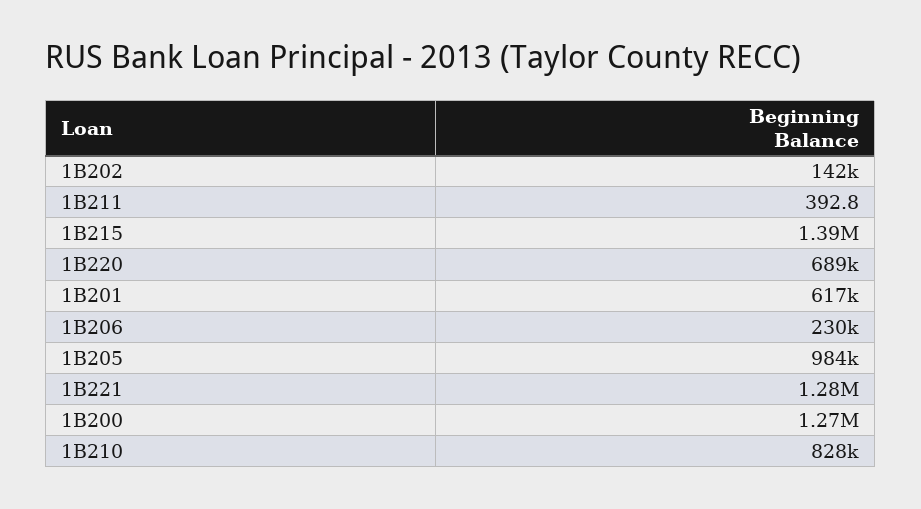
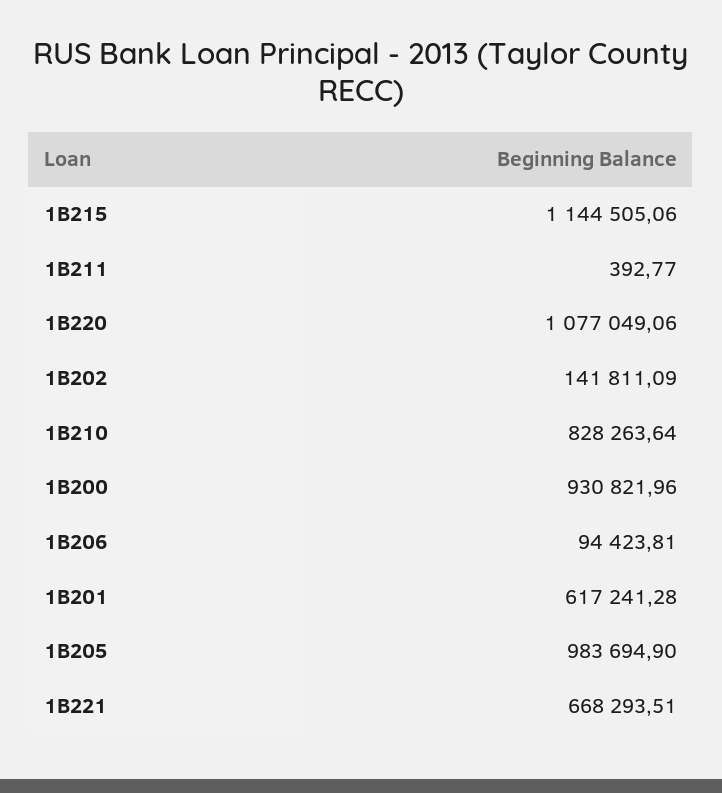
  {
    "1B202": 141811.09,
    "1B211": 392.77,
-   "1B215": 1390000,
+   "1B215": 1144505.06,
-   "1B220": 689000,
+   "1B220": 1077049.06,
    "1B201": 617241.28,
-   "1B206": 230000,
+   "1B206": 94423.81,
    "1B205": 983694.9,
-   "1B221": 1280000,
+   "1B221": 668293.51,
-   "1B200": 1270000,
+   "1B200": 930821.96,
    "1B210": 828263.64
  }

